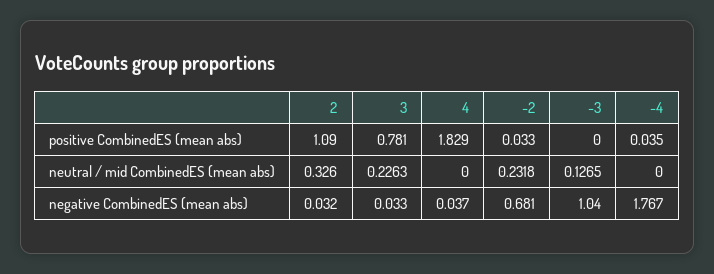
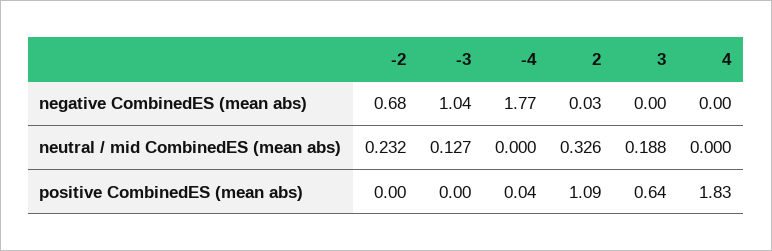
  {
    "2": {
      "positive CombinedES (mean abs)": 1.09,
      "neutral / mid CombinedES (mean abs)": 0.326,
      "negative CombinedES (mean abs)": 0.032
    },
    "3": {
-     "positive CombinedES (mean abs)": 0.781,
+     "positive CombinedES (mean abs)": 0.64,
-     "neutral / mid CombinedES (mean abs)": 0.2263,
+     "neutral / mid CombinedES (mean abs)": 0.188,
-     "negative CombinedES (mean abs)": 0.033
+     "negative CombinedES (mean abs)": 0
    },
    "4": {
      "positive CombinedES (mean abs)": 1.829,
      "neutral / mid CombinedES (mean abs)": 0,
-     "negative CombinedES (mean abs)": 0.037
+     "negative CombinedES (mean abs)": 0
    },
    "-2": {
-     "positive CombinedES (mean abs)": 0.033,
+     "positive CombinedES (mean abs)": 0,
      "neutral / mid CombinedES (mean abs)": 0.2318,
      "negative CombinedES (mean abs)": 0.681
    },
    "-3": {
      "positive CombinedES (mean abs)": 0,
      "neutral / mid CombinedES (mean abs)": 0.1265,
      "negative CombinedES (mean abs)": 1.04
    },
    "-4": {
      "positive CombinedES (mean abs)": 0.035,
      "neutral / mid CombinedES (mean abs)": 0,
      "negative CombinedES (mean abs)": 1.767
    }
  }

